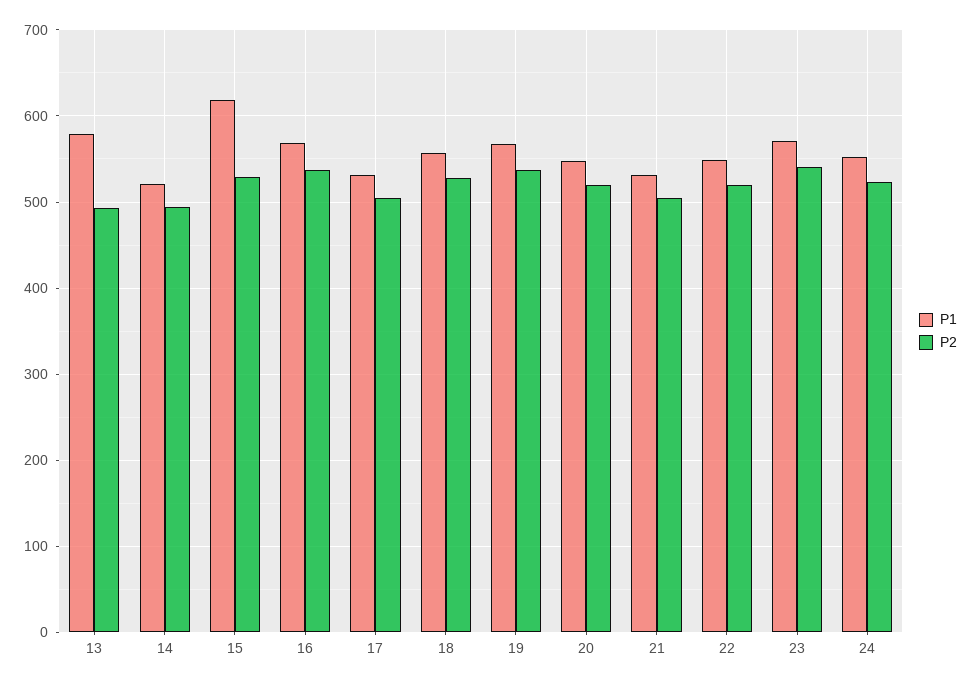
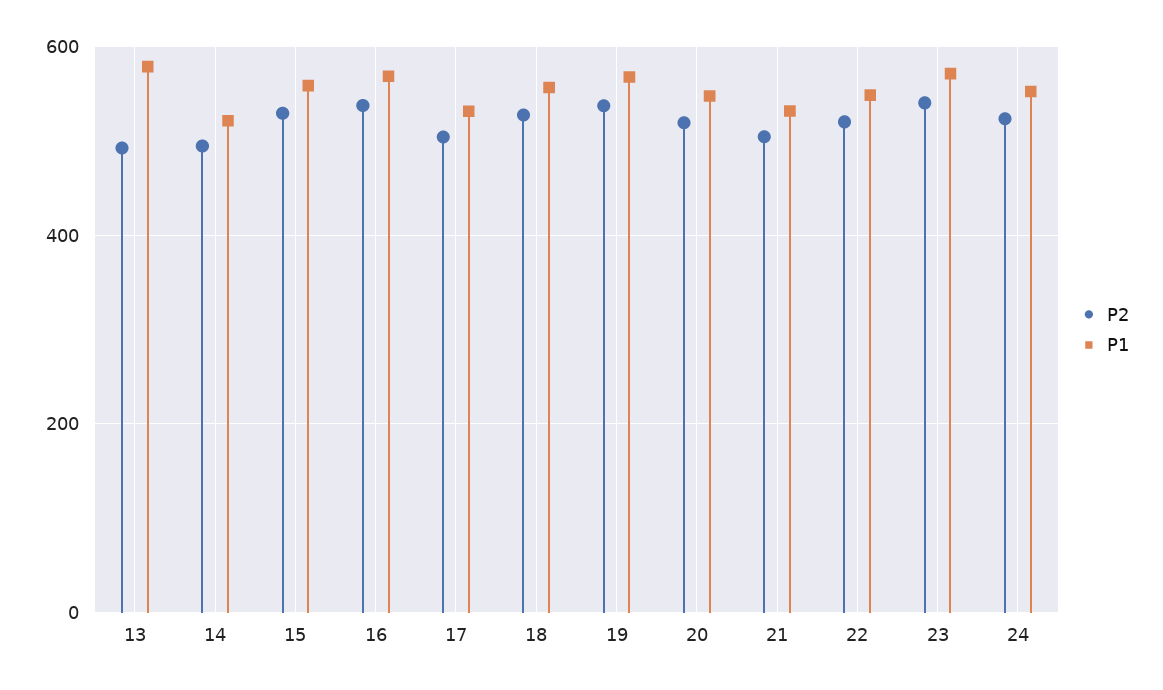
  {
    "P1": {
      "13": 580,
      "14": 520,
-     "15": 620,
+     "15": 560,
      "16": 570,
      "17": 530,
      "18": 560,
      "19": 570,
      "20": 550,
      "21": 530,
      "22": 550,
      "23": 570,
      "24": 550
    },
    "P2": {
      "13": 490,
      "14": 490,
      "15": 530,
      "16": 540,
      "17": 500,
      "18": 530,
      "19": 540,
      "20": 520,
      "21": 500,
      "22": 520,
      "23": 540,
      "24": 520
    }
  }

